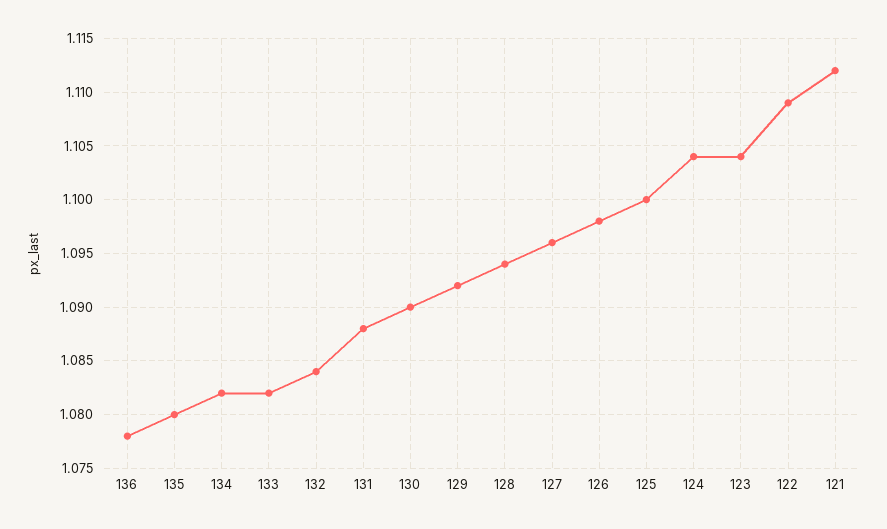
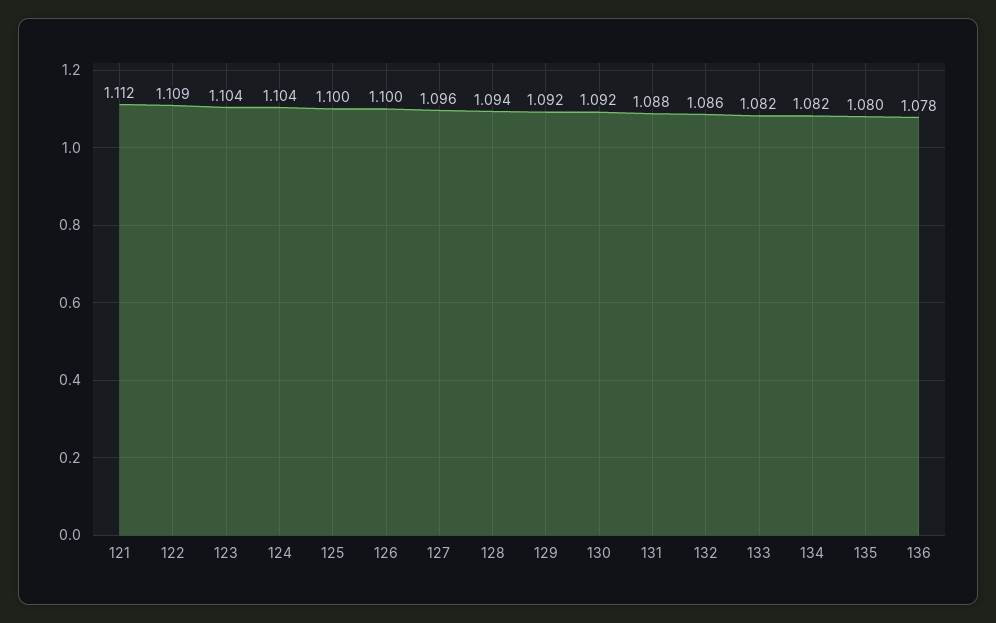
  {
    "136": 1.078,
    "135": 1.08,
    "134": 1.082,
    "133": 1.082,
-   "132": 1.084,
+   "132": 1.086,
    "131": 1.088,
-   "130": 1.09,
+   "130": 1.092,
    "129": 1.092,
    "128": 1.094,
    "127": 1.096,
-   "126": 1.098,
+   "126": 1.1,
    "125": 1.1,
    "124": 1.104,
    "123": 1.104,
    "122": 1.109,
    "121": 1.112
  }

